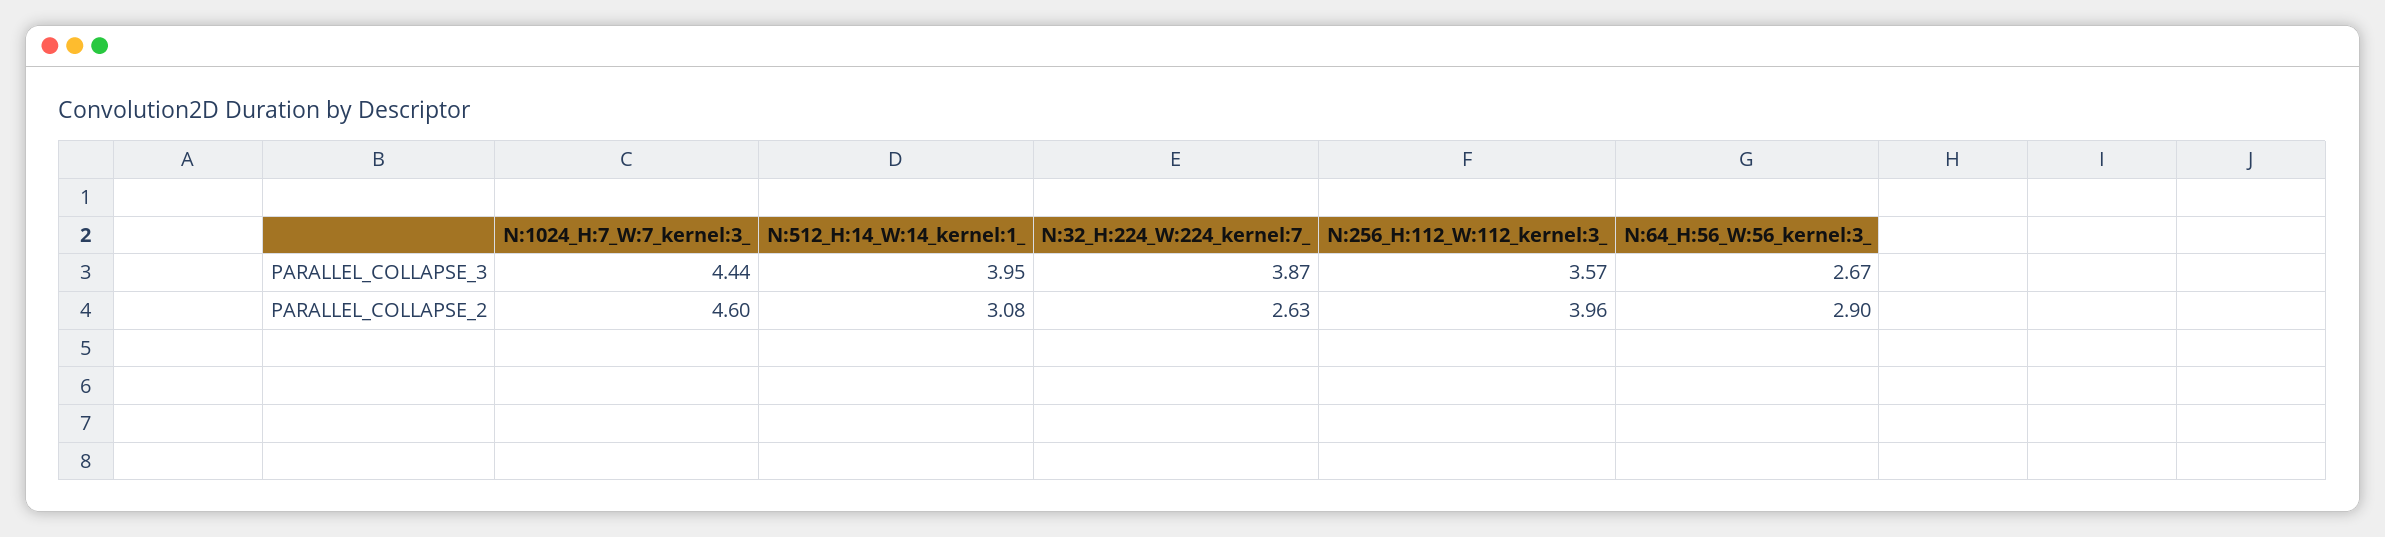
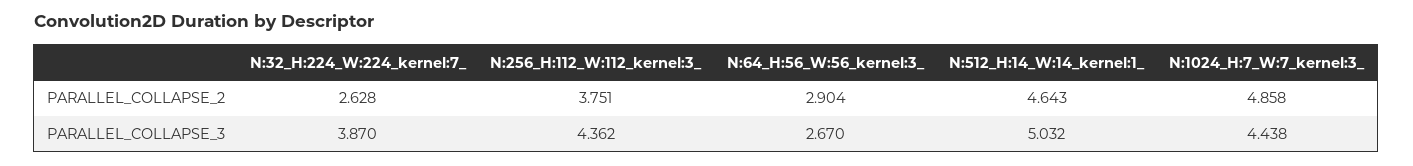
  {
    "N:1024_H:7_W:7_kernel:3_": {
      "PARALLEL_COLLAPSE_3": 4.438,
-     "PARALLEL_COLLAPSE_2": 4.6
+     "PARALLEL_COLLAPSE_2": 4.858
    },
    "N:512_H:14_W:14_kernel:1_": {
-     "PARALLEL_COLLAPSE_3": 3.95,
+     "PARALLEL_COLLAPSE_3": 5.032,
-     "PARALLEL_COLLAPSE_2": 3.08
+     "PARALLEL_COLLAPSE_2": 4.643
    },
    "N:32_H:224_W:224_kernel:7_": {
      "PARALLEL_COLLAPSE_3": 3.87,
      "PARALLEL_COLLAPSE_2": 2.628
    },
    "N:256_H:112_W:112_kernel:3_": {
-     "PARALLEL_COLLAPSE_3": 3.57,
+     "PARALLEL_COLLAPSE_3": 4.362,
-     "PARALLEL_COLLAPSE_2": 3.96
+     "PARALLEL_COLLAPSE_2": 3.751
    },
    "N:64_H:56_W:56_kernel:3_": {
      "PARALLEL_COLLAPSE_3": 2.67,
      "PARALLEL_COLLAPSE_2": 2.904
    }
  }

